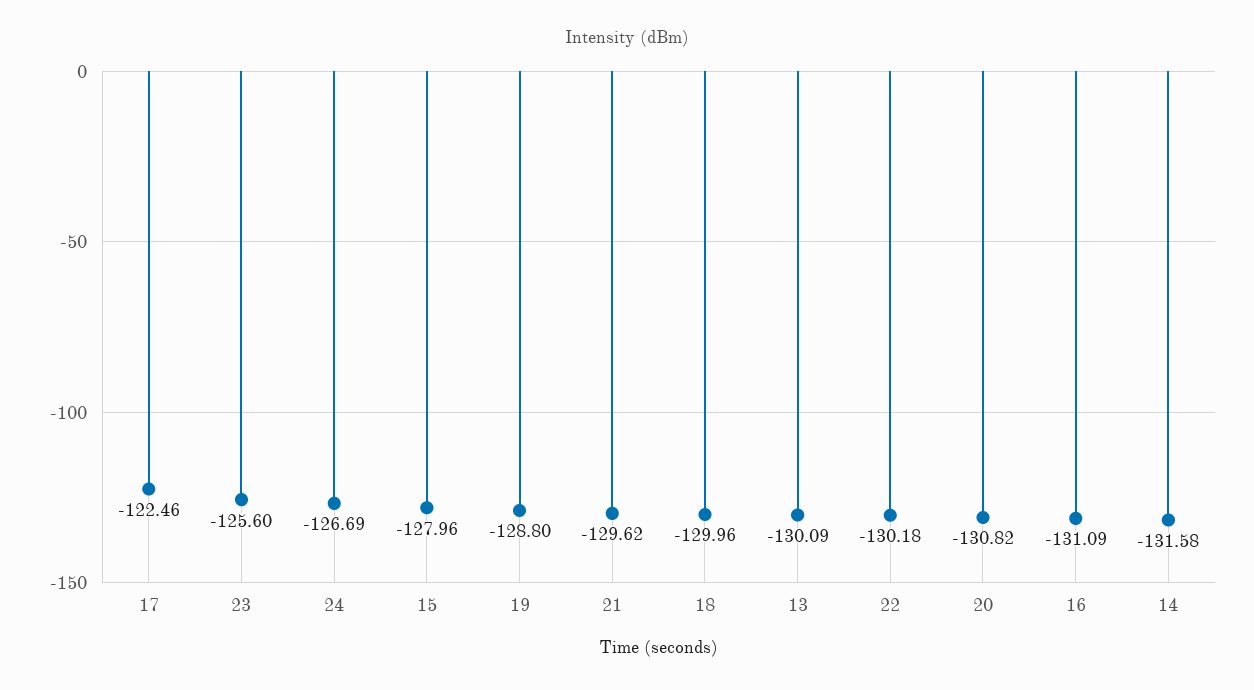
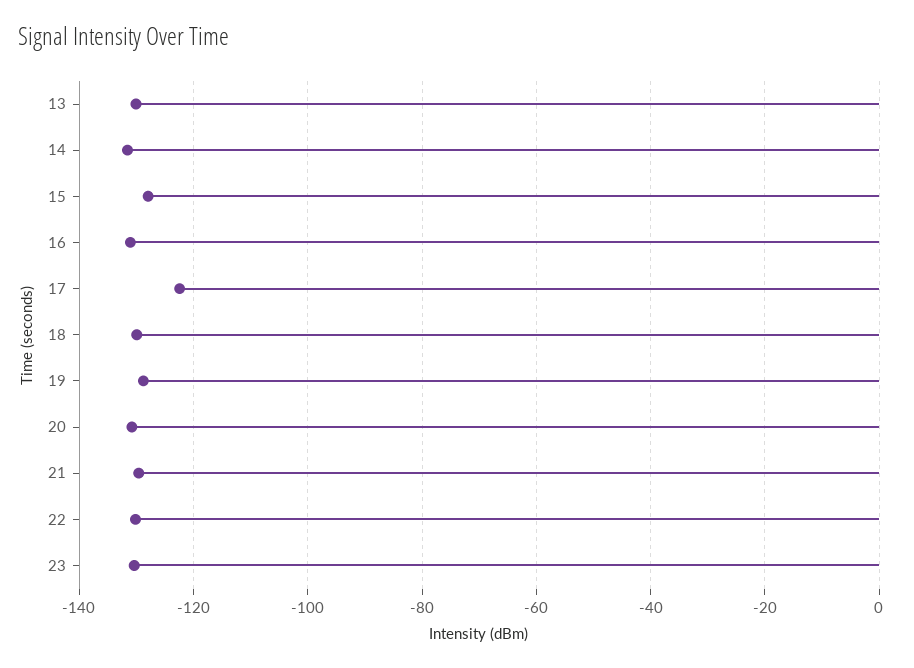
  {
    "17": -122.46,
-   "23": -125.6,
+   "23": -130,
-   "24": -126.69,
    "15": -127.96,
    "19": -128.8,
    "21": -129.62,
    "18": -129.96,
    "13": -130.09,
    "22": -130.18,
    "20": -130.82,
    "16": -131.09,
    "14": -131.58
  }

